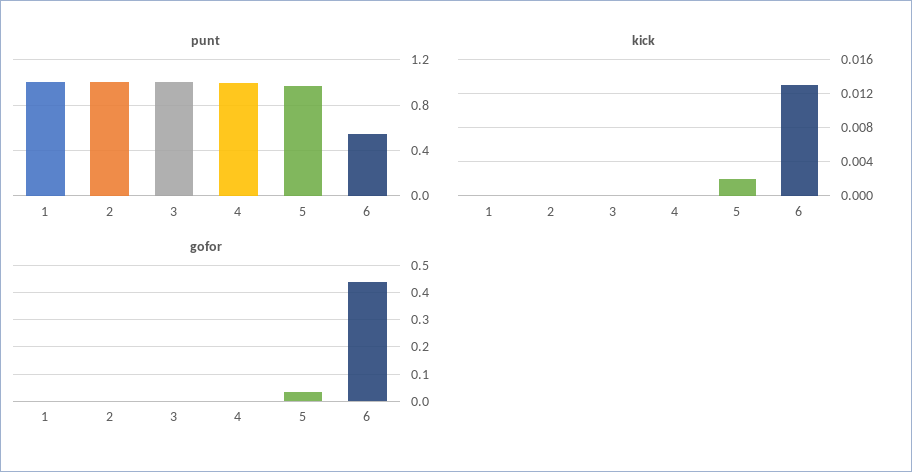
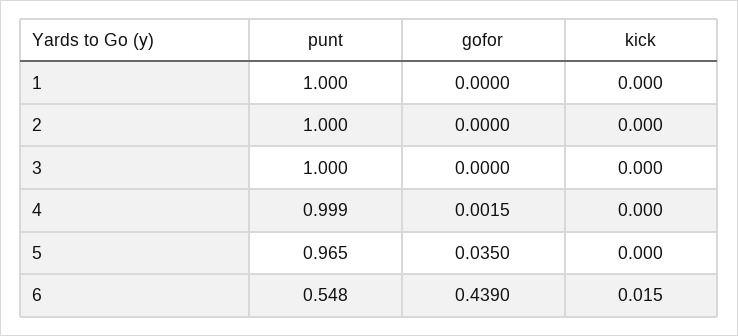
  {
    "punt": {
      "1": 1,
      "2": 1,
      "3": 1,
      "4": 0.999,
      "5": 0.965,
      "6": 0.548
    },
    "kick": {
      "1": 0,
      "2": 0,
      "3": 0,
      "4": 0,
-     "5": 0.002,
+     "5": 0,
-     "6": 0.013
+     "6": 0.015
    },
    "gofor": {
      "1": 0,
      "2": 0,
      "3": 0,
      "4": 0.0015,
      "5": 0.035,
      "6": 0.439
    }
  }

